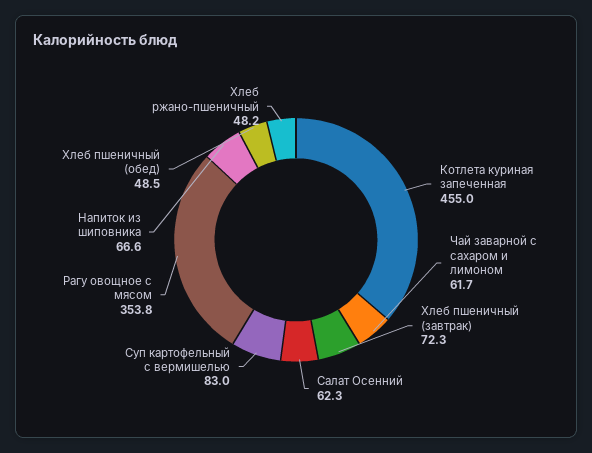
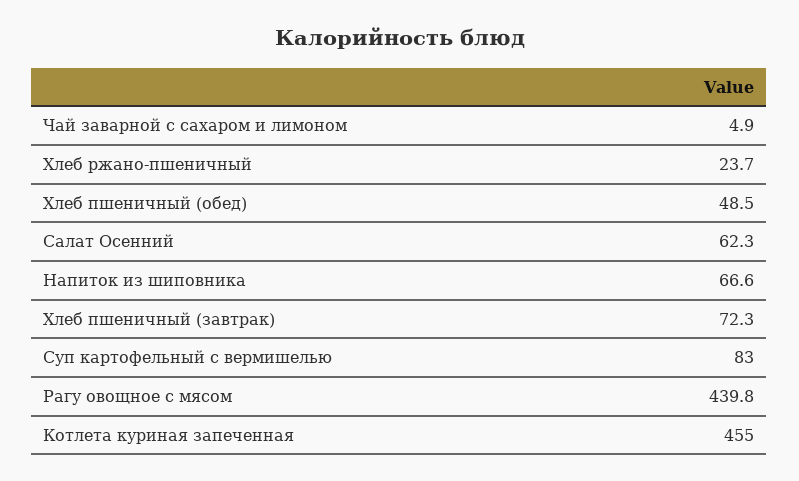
  {
    "Котлета куриная запеченная": 455,
-   "Чай заварной с сахаром и лимоном": 61.7,
+   "Чай заварной с сахаром и лимоном": 4.9,
    "Хлеб пшеничный (завтрак)": 72.3,
    "Салат Осенний": 62.3,
    "Суп картофельный с вермишелью": 83,
-   "Рагу овощное с мясом": 353.8,
+   "Рагу овощное с мясом": 439.8,
    "Напиток из шиповника": 66.6,
    "Хлеб пшеничный (обед)": 48.5,
-   "Хлеб ржано-пшеничный": 48.2
+   "Хлеб ржано-пшеничный": 23.7
  }

